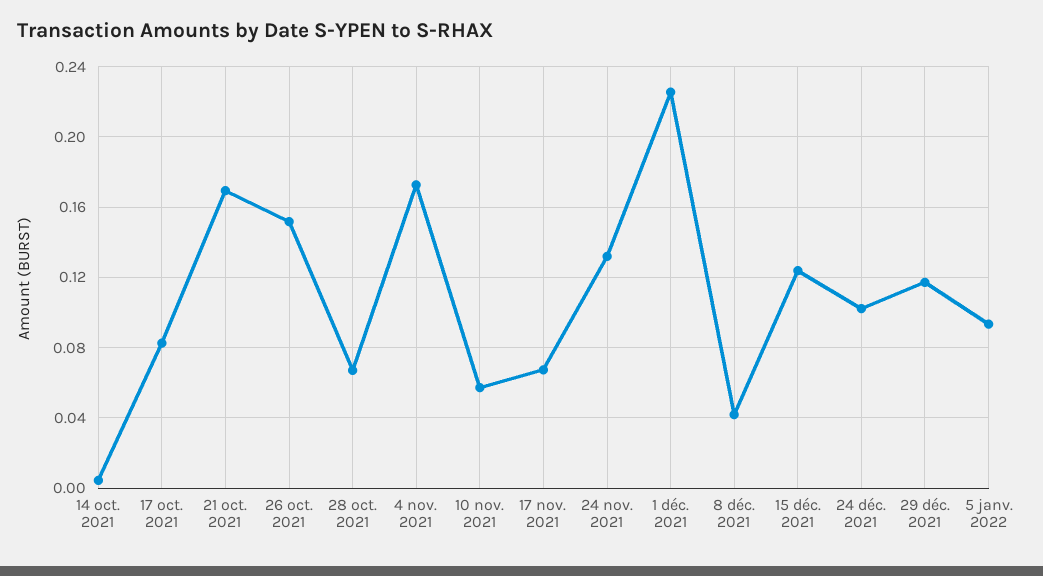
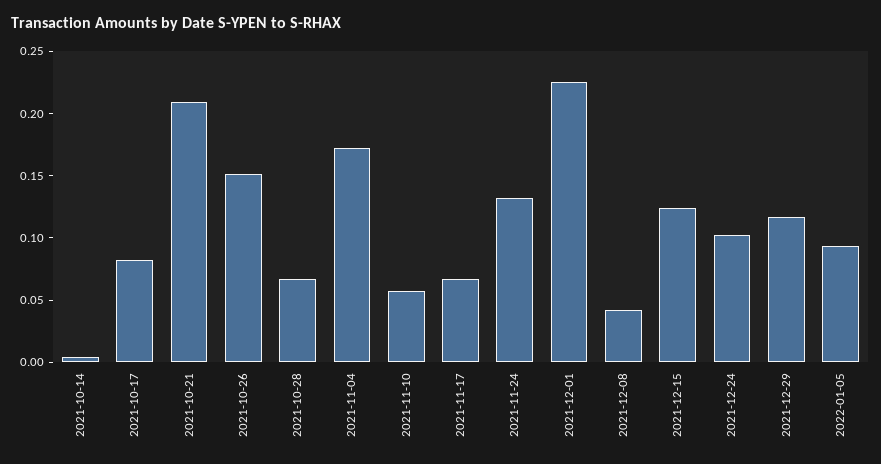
  {
    "14 oct. 2021": 0.005,
    "17 oct. 2021": 0.085,
-   "21 oct. 2021": 0.17,
+   "21 oct. 2021": 0.21,
    "26 oct. 2021": 0.15,
    "28 oct. 2021": 0.065,
    "4 nov. 2021": 0.175,
    "10 nov. 2021": 0.055,
    "17 nov. 2021": 0.065,
    "24 nov. 2021": 0.13,
    "1 déc. 2021": 0.225,
    "8 déc. 2021": 0.04,
    "15 déc. 2021": 0.125,
    "24 déc. 2021": 0.1,
    "29 déc. 2021": 0.115,
    "5 janv. 2022": 0.095
  }

